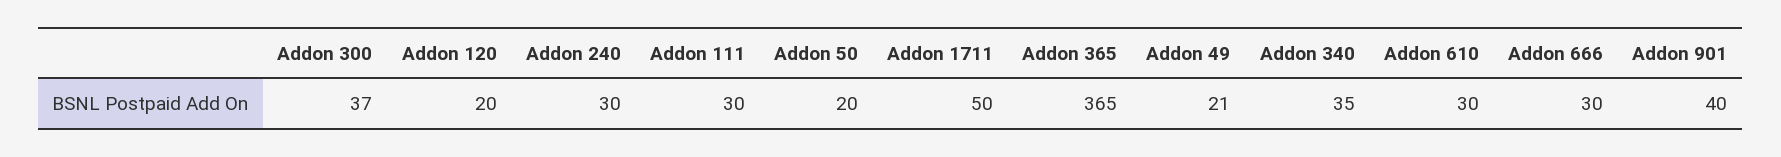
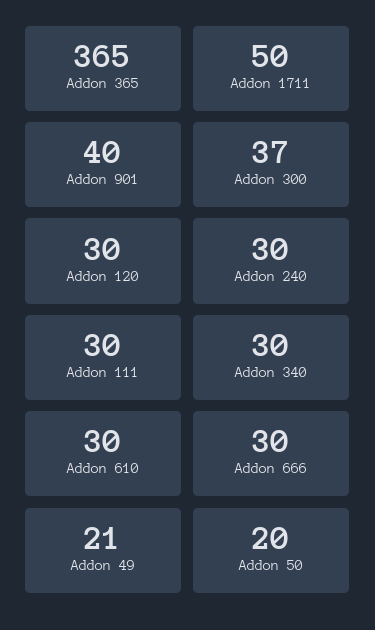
  {
    "Addon 300": 37,
-   "Addon 120": 20,
+   "Addon 120": 30,
    "Addon 240": 30,
    "Addon 111": 30,
    "Addon 50": 20,
    "Addon 1711": 50,
    "Addon 365": 365,
    "Addon 49": 21,
-   "Addon 340": 35,
+   "Addon 340": 30,
    "Addon 610": 30,
    "Addon 666": 30,
    "Addon 901": 40
  }

